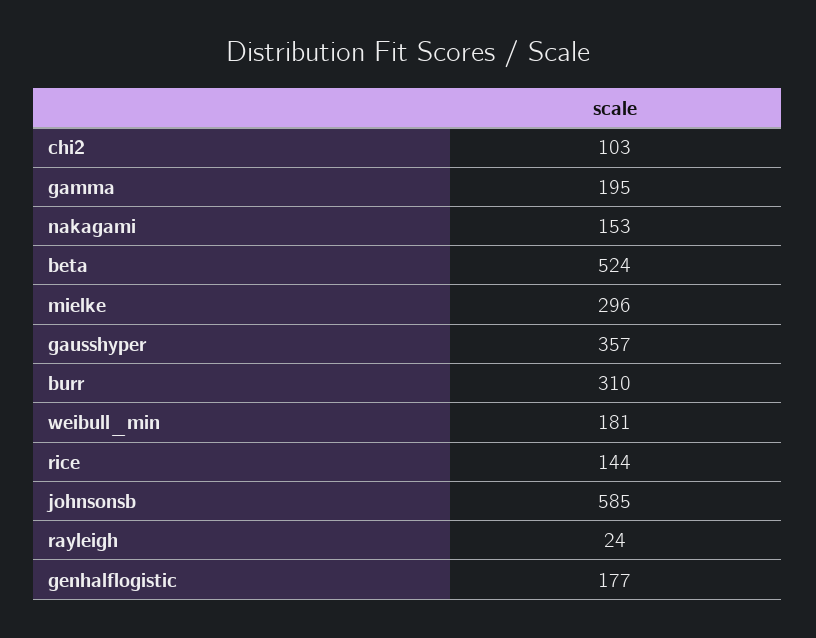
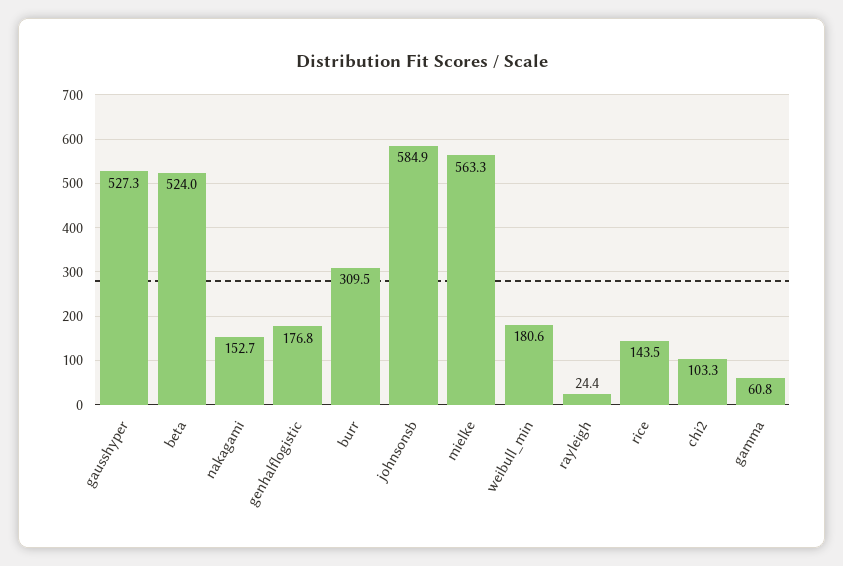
  {
    "chi2": 103.3,
-   "gamma": 195,
+   "gamma": 60.8,
    "nakagami": 152.7,
    "beta": 524,
-   "mielke": 296,
+   "mielke": 563.3,
-   "gausshyper": 357,
+   "gausshyper": 527.3,
    "burr": 309.5,
    "weibull_min": 180.6,
    "rice": 143.5,
    "johnsonsb": 584.9,
    "rayleigh": 24.4,
    "genhalflogistic": 176.8
  }

